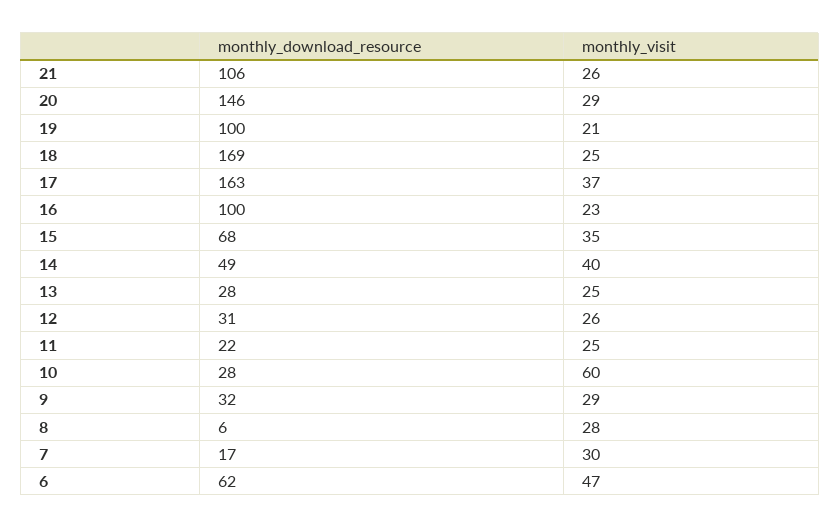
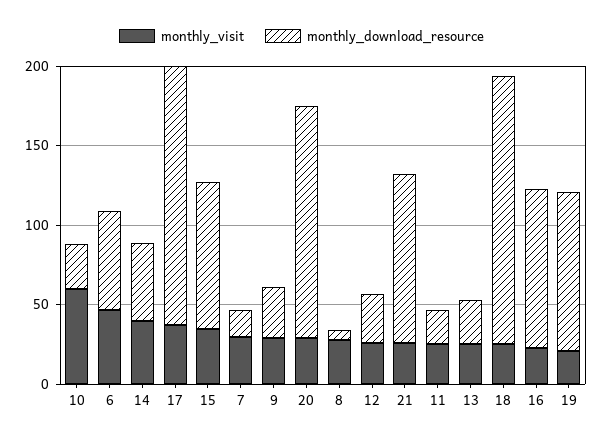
  {
    "monthly_download_resource": {
      "21": 106,
      "20": 146,
      "19": 100,
      "18": 169,
      "17": 163,
      "16": 100,
-     "15": 68,
+     "15": 90,
      "14": 49,
      "13": 28,
      "12": 31,
      "11": 22,
      "10": 28,
      "9": 32,
      "8": 6,
      "7": 17,
      "6": 62
    },
    "monthly_visit": {
      "21": 26,
      "20": 29,
      "19": 21,
      "18": 25,
      "17": 37,
      "16": 23,
      "15": 35,
      "14": 40,
      "13": 25,
      "12": 26,
      "11": 25,
      "10": 60,
      "9": 29,
      "8": 28,
      "7": 30,
      "6": 47
    }
  }

